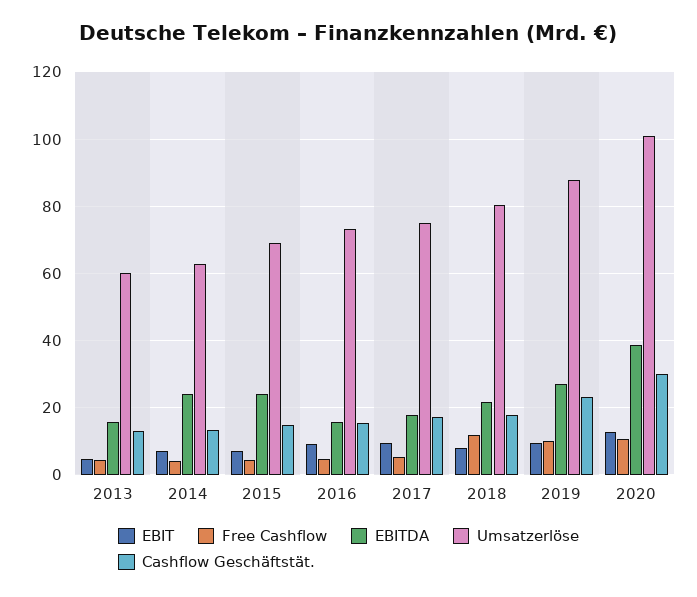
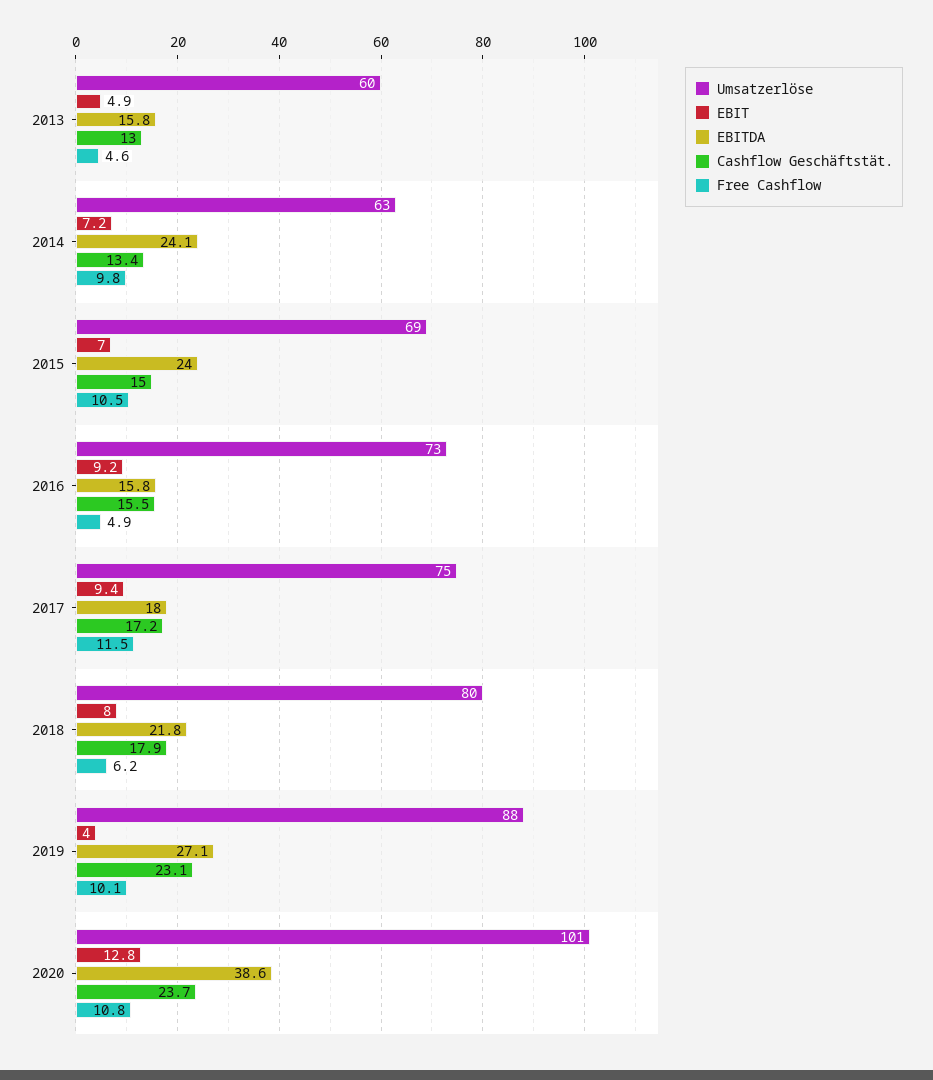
  {
    "EBIT": {
      "2013": 4.9,
      "2014": 7.2,
      "2015": 7,
      "2016": 9.2,
      "2017": 9.4,
      "2018": 8,
-     "2019": 10,
+     "2019": 4,
      "2020": 12.8
    },
    "Free Cashflow": {
      "2013": 4.6,
-     "2014": 4,
+     "2014": 9.8,
-     "2015": 4,
+     "2015": 10.5,
      "2016": 4.9,
-     "2017": 6,
+     "2017": 11.5,
-     "2018": 12,
+     "2018": 6.2,
      "2019": 10.1,
      "2020": 10.8
    },
    "EBITDA": {
      "2013": 15.8,
      "2014": 24.1,
      "2015": 24,
      "2016": 15.8,
      "2017": 18,
      "2018": 21.8,
      "2019": 27.1,
      "2020": 38.6
    },
    "Umsatzerlöse": {
      "2013": 60,
      "2014": 63,
      "2015": 69,
      "2016": 73,
      "2017": 75,
      "2018": 80,
      "2019": 88,
      "2020": 101
    },
    "Cashflow Geschäftstät.": {
      "2013": 13,
      "2014": 13.4,
      "2015": 15,
      "2016": 15.5,
      "2017": 17.2,
      "2018": 17.9,
      "2019": 23.1,
-     "2020": 30
+     "2020": 23.7
    }
  }

